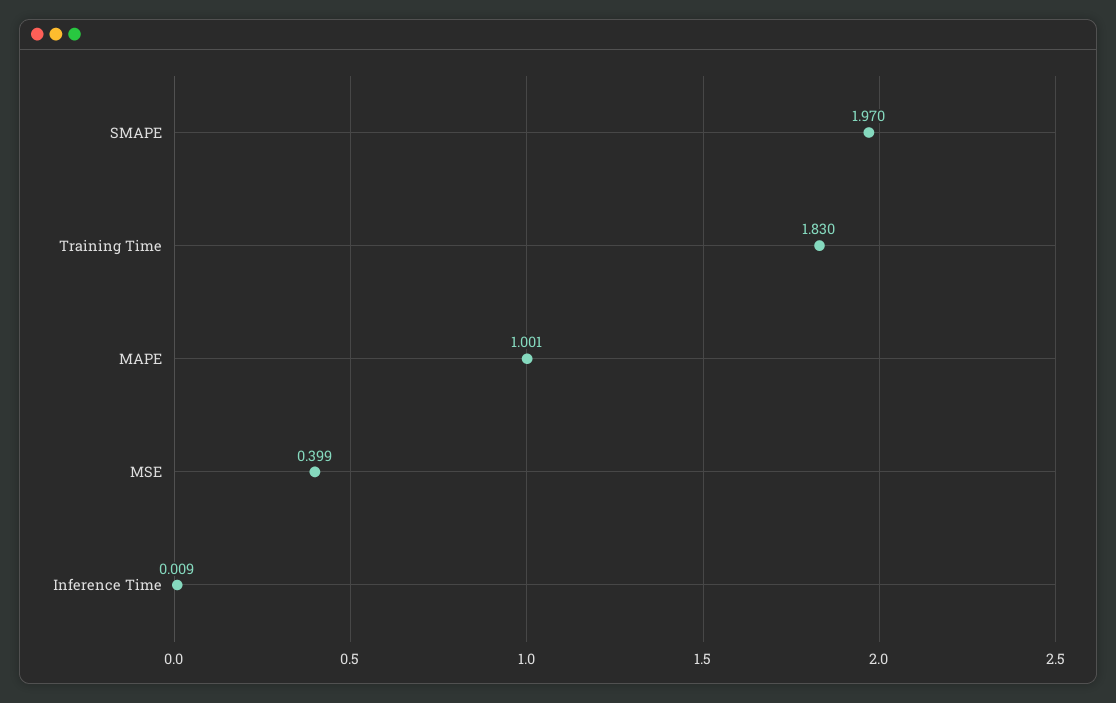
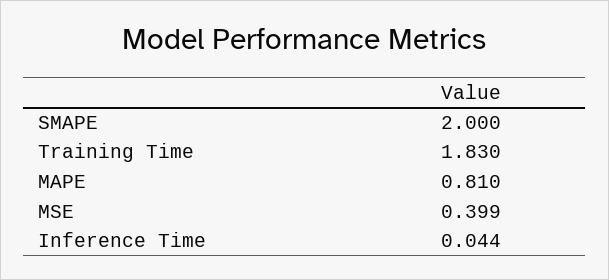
  {
-   "SMAPE": 1.97,
+   "SMAPE": 2,
    "Training Time": 1.83,
-   "MAPE": 1.001,
+   "MAPE": 0.81,
    "MSE": 0.399,
-   "Inference Time": 0.009
+   "Inference Time": 0.044
  }

